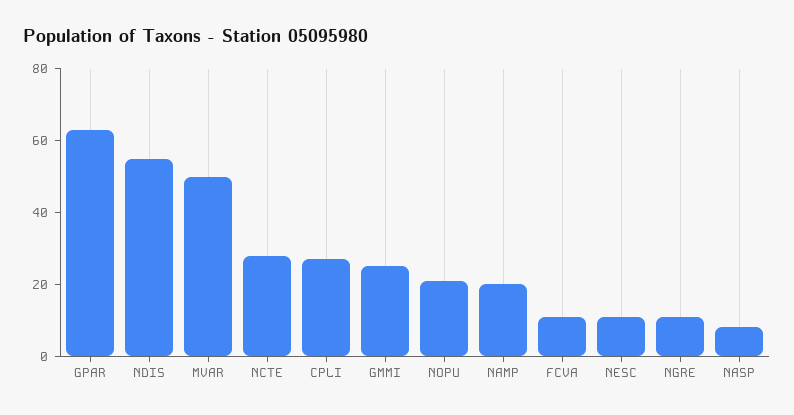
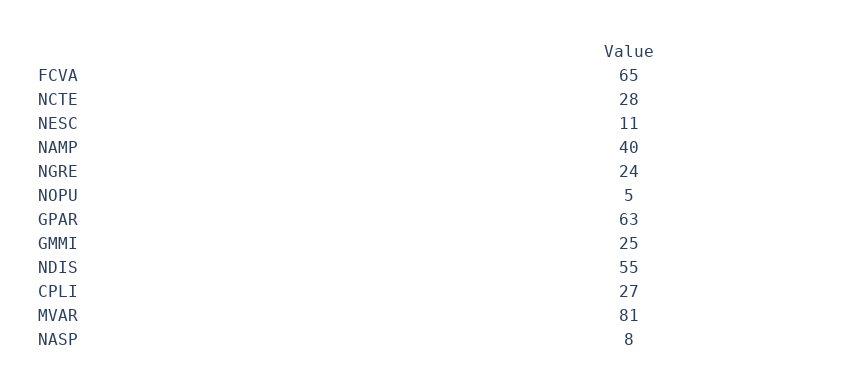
  {
    "GPAR": 63,
    "NDIS": 55,
-   "MVAR": 50,
+   "MVAR": 81,
    "NCTE": 28,
    "CPLI": 27,
    "GMMI": 25,
-   "NOPU": 20,
+   "NOPU": 5,
-   "NAMP": 20,
+   "NAMP": 40,
-   "FCVA": 10,
+   "FCVA": 65,
    "NESC": 11,
-   "NGRE": 10,
+   "NGRE": 24,
    "NASP": 8
  }

